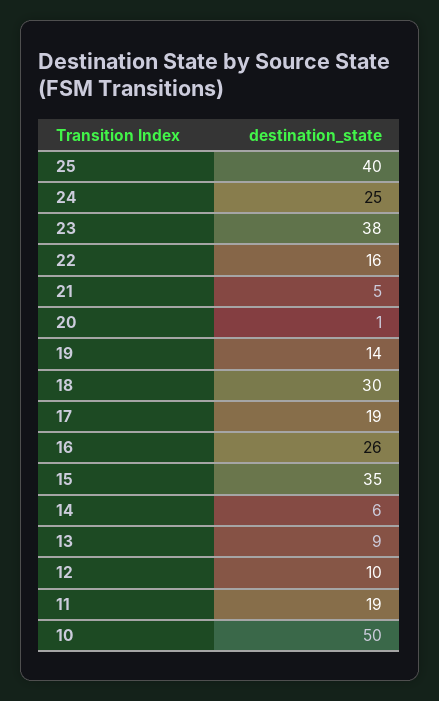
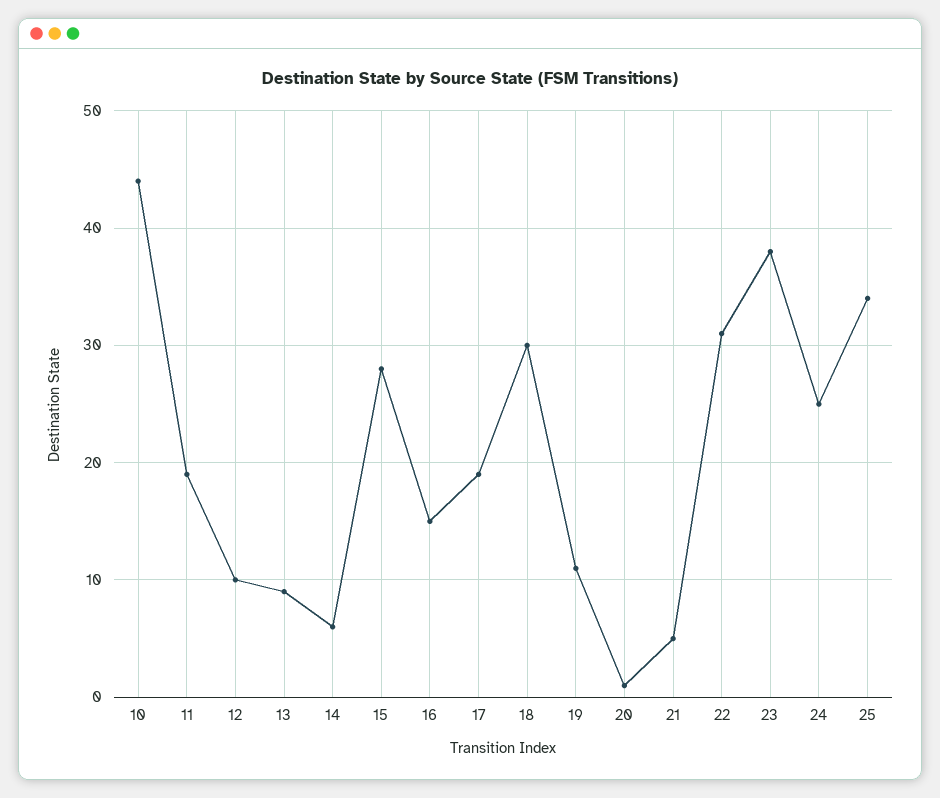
  {
-   "25": 40,
+   "25": 34,
    "24": 25,
    "23": 38,
-   "22": 16,
+   "22": 31,
    "21": 5,
    "20": 1,
-   "19": 14,
+   "19": 11,
    "18": 30,
    "17": 19,
-   "16": 26,
+   "16": 15,
-   "15": 35,
+   "15": 28,
    "14": 6,
    "13": 9,
    "12": 10,
    "11": 19,
-   "10": 50
+   "10": 44
  }

